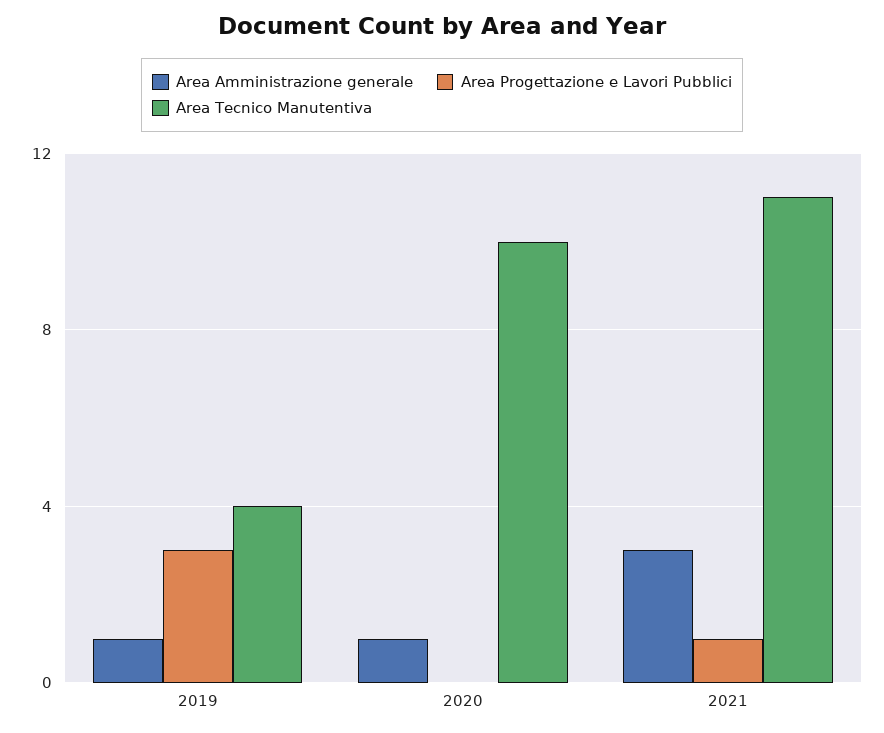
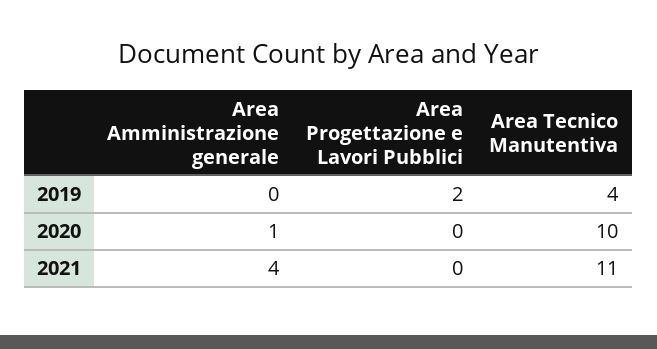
  {
    "Area Amministrazione generale": {
-     "2019": 1,
+     "2019": 0,
      "2020": 1,
-     "2021": 3
+     "2021": 4
    },
    "Area Progettazione e Lavori Pubblici": {
-     "2019": 3,
+     "2019": 2,
      "2020": 0,
-     "2021": 1
+     "2021": 0
    },
    "Area Tecnico Manutentiva": {
      "2019": 4,
      "2020": 10,
      "2021": 11
    }
  }

